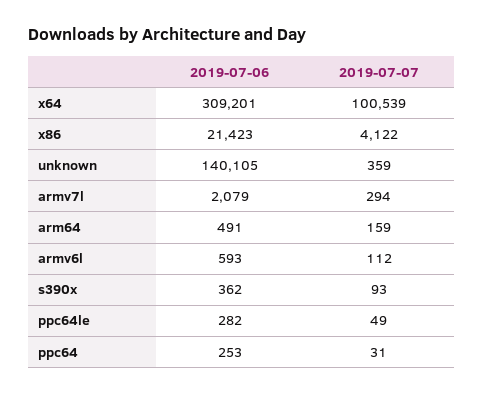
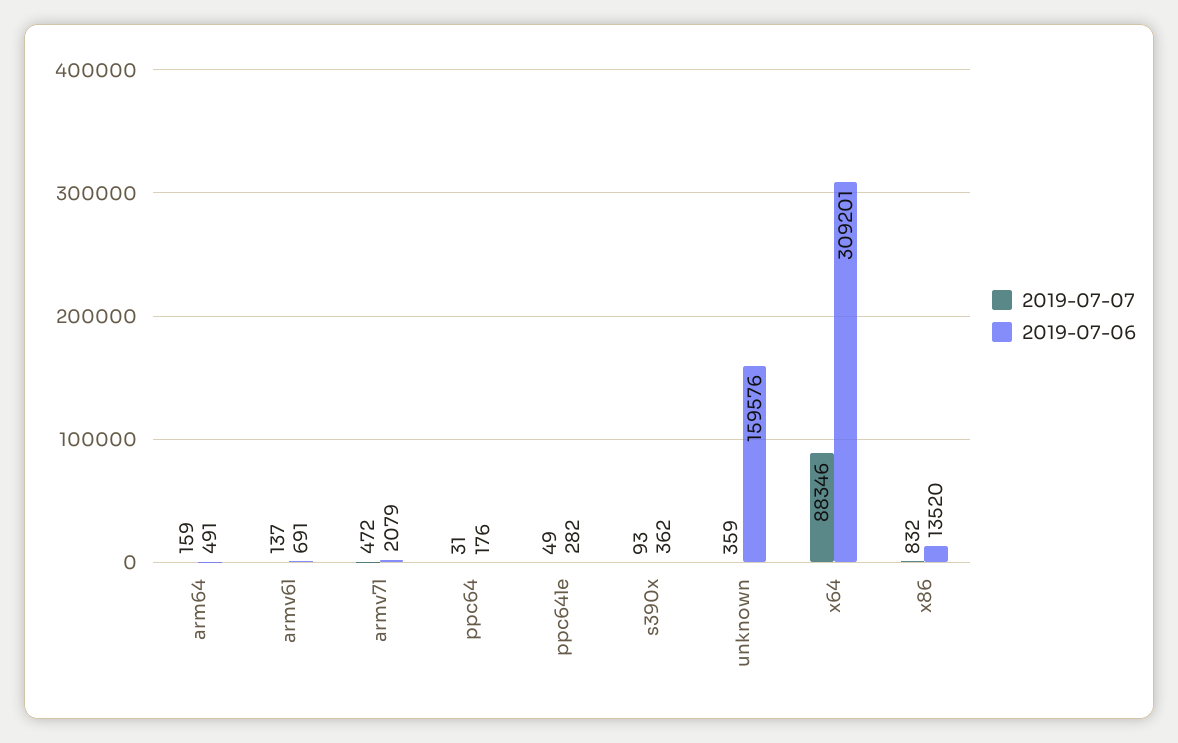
  {
    "2019-07-06": {
      "x64": 309201,
-     "x86": 21423,
+     "x86": 13520,
-     "unknown": 140105,
+     "unknown": 159576,
      "armv7l": 2079,
      "arm64": 491,
-     "armv6l": 593,
+     "armv6l": 691,
      "s390x": 362,
      "ppc64le": 282,
-     "ppc64": 253
+     "ppc64": 176
    },
    "2019-07-07": {
-     "x64": 100539,
+     "x64": 88346,
-     "x86": 4122,
+     "x86": 832,
      "unknown": 359,
-     "armv7l": 294,
+     "armv7l": 472,
      "arm64": 159,
-     "armv6l": 112,
+     "armv6l": 137,
      "s390x": 93,
      "ppc64le": 49,
      "ppc64": 31
    }
  }

